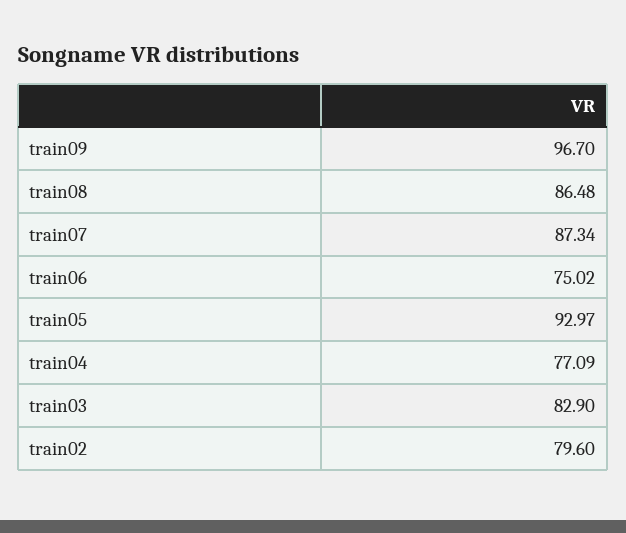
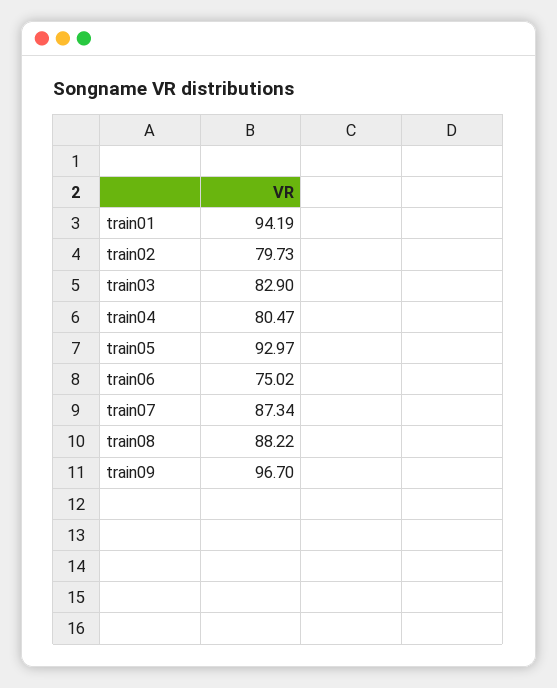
  {
    "train09": 96.7,
-   "train08": 86.48,
+   "train08": 88.22,
    "train07": 87.34,
    "train06": 75.02,
    "train05": 92.97,
-   "train04": 77.09,
+   "train04": 80.47,
    "train03": 82.9,
-   "train02": 79.6
+   "train02": 79.73,
+   "train01": 94.19
  }

